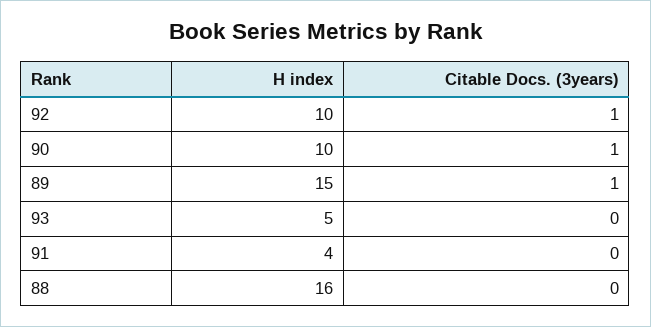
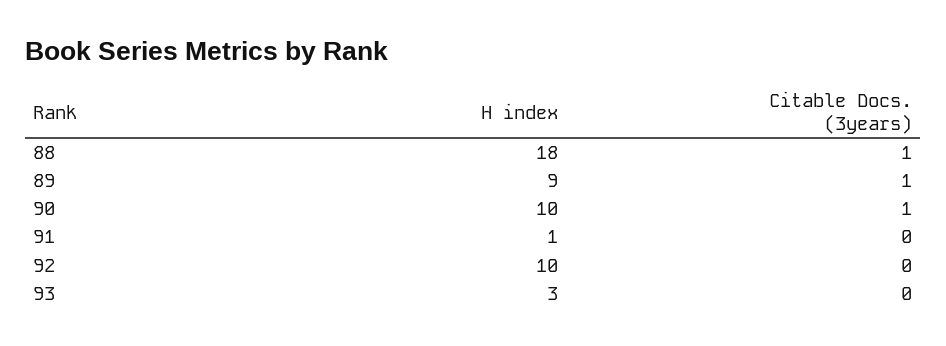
  {
    "H index": {
      "92": 10,
      "90": 10,
-     "89": 15,
+     "89": 9,
-     "93": 5,
+     "93": 3,
-     "91": 4,
+     "91": 1,
-     "88": 16
+     "88": 18
    },
    "Citable Docs. (3years)": {
-     "92": 1,
+     "92": 0,
      "90": 1,
      "89": 1,
      "93": 0,
      "91": 0,
-     "88": 0
+     "88": 1
    }
  }

